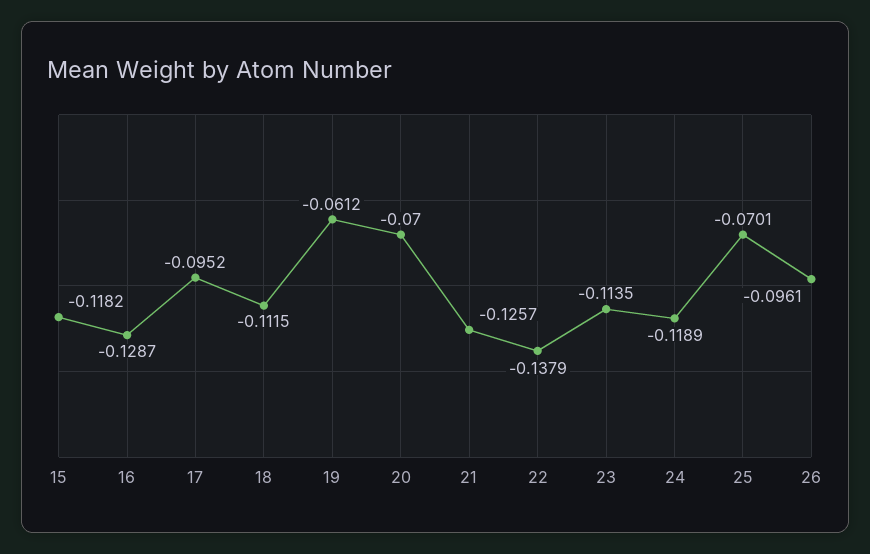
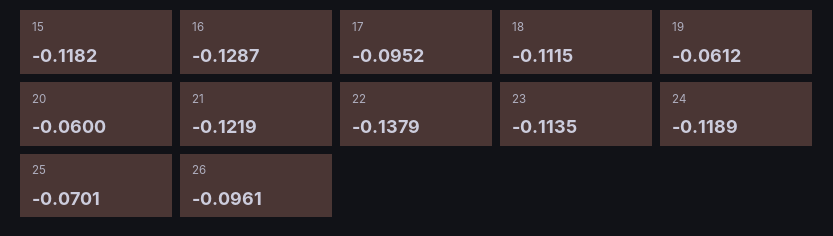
  {
    "15": -0.1182,
    "16": -0.1287,
    "17": -0.0952,
    "18": -0.1115,
    "19": -0.0612,
-   "20": -0.07,
+   "20": -0.06,
-   "21": -0.1257,
+   "21": -0.1219,
    "22": -0.1379,
    "23": -0.1135,
    "24": -0.1189,
    "25": -0.0701,
    "26": -0.0961
  }

